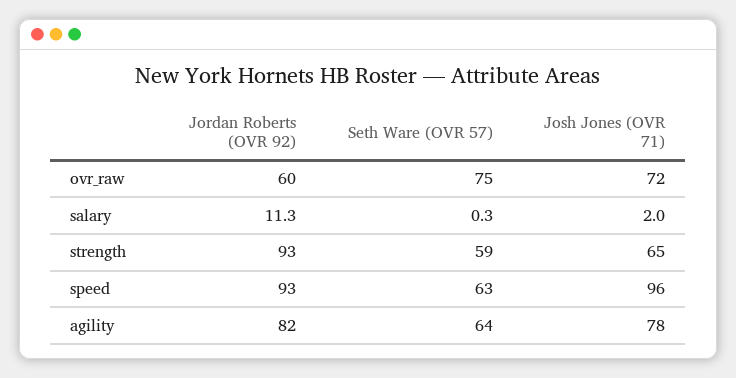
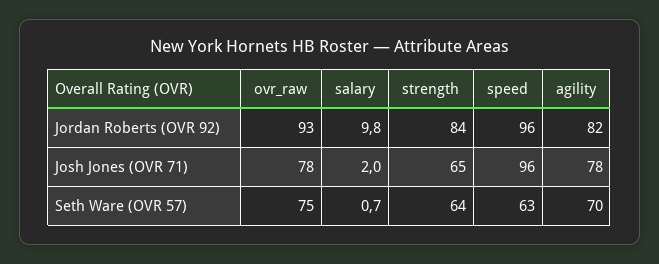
  {
    "Jordan Roberts (OVR 92)": {
-     "ovr_raw": 60,
+     "ovr_raw": 93,
-     "salary": 11.3,
+     "salary": 9.8,
-     "strength": 93,
+     "strength": 84,
-     "speed": 93,
+     "speed": 96,
      "agility": 82
    },
    "Seth Ware (OVR 57)": {
      "ovr_raw": 75,
-     "salary": 0.3,
+     "salary": 0.7,
-     "strength": 59,
+     "strength": 64,
      "speed": 63,
-     "agility": 64
+     "agility": 70
    },
    "Josh Jones (OVR 71)": {
-     "ovr_raw": 72,
+     "ovr_raw": 78,
      "salary": 2,
      "strength": 65,
      "speed": 96,
      "agility": 78
    }
  }

